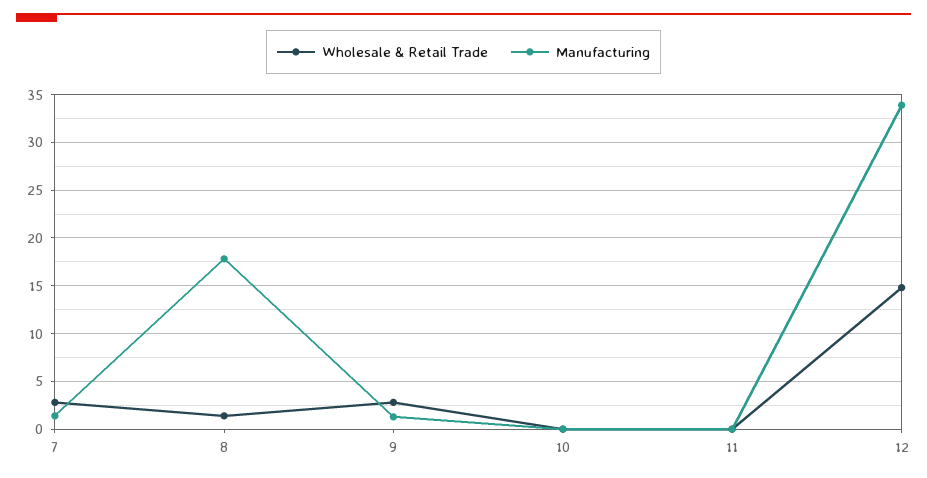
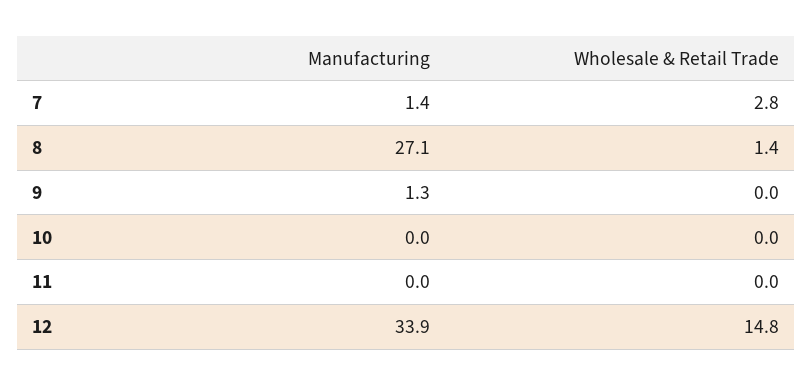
  {
    "Wholesale & Retail Trade": {
      "7": 2.8,
      "8": 1.4,
-     "9": 3,
+     "9": 0,
      "10": 0,
      "11": 0,
      "12": 14.8
    },
    "Manufacturing": {
      "7": 1.4,
-     "8": 18,
+     "8": 27.1,
      "9": 1.3,
      "10": 0,
      "11": 0,
      "12": 33.9
    }
  }

